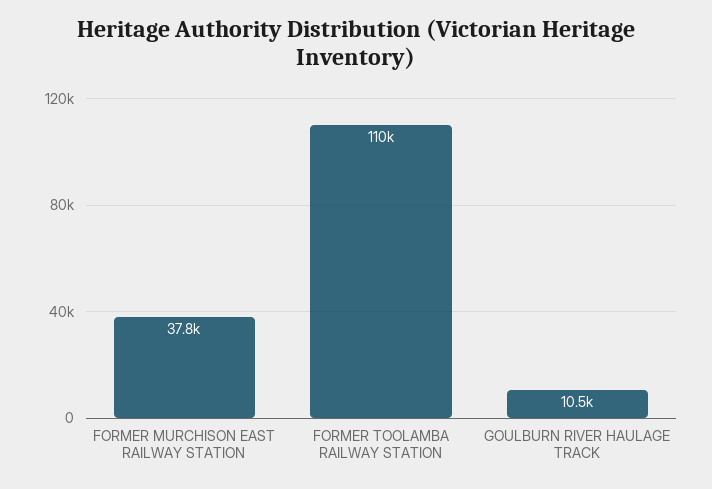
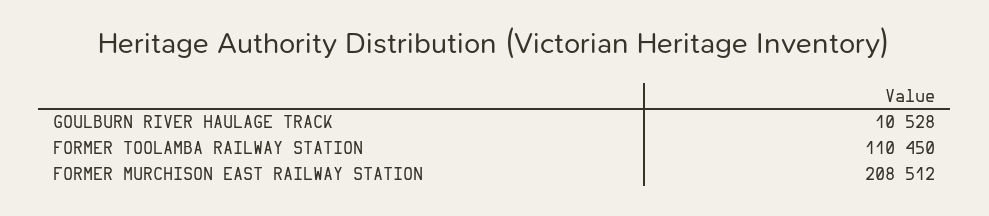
  {
-   "FORMER MURCHISON EAST RAILWAY STATION": 37800,
+   "FORMER MURCHISON EAST RAILWAY STATION": 208512,
    "FORMER TOOLAMBA RAILWAY STATION": 110450,
    "GOULBURN RIVER HAULAGE TRACK": 10528
  }

